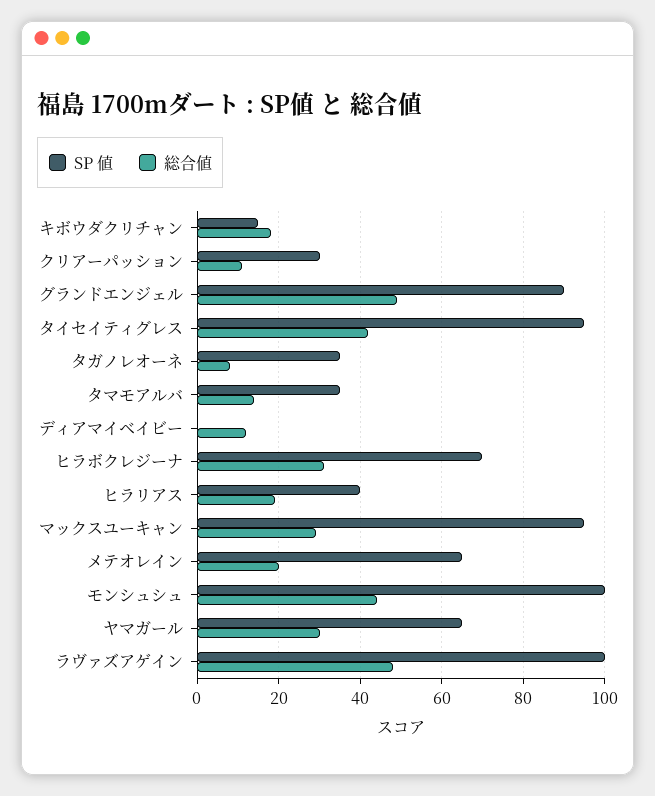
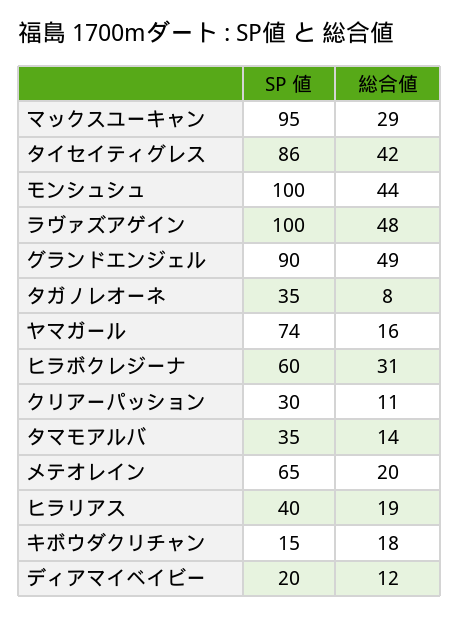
  {
    "SP 値": {
      "キボウダクリチャン": 15,
      "クリアーパッション": 30,
      "グランドエンジェル": 90,
-     "タイセイティグレス": 95,
+     "タイセイティグレス": 86,
      "タガノレオーネ": 35,
      "タマモアルバ": 35,
-     "ディアマイベイビー": 0,
+     "ディアマイベイビー": 20,
-     "ヒラボクレジーナ": 70,
+     "ヒラボクレジーナ": 60,
      "ヒラリアス": 40,
      "マックスユーキャン": 95,
      "メテオレイン": 65,
      "モンシュシュ": 100,
-     "ヤマガール": 65,
+     "ヤマガール": 74,
      "ラヴァズアゲイン": 100
    },
    "総合値": {
      "キボウダクリチャン": 18,
      "クリアーパッション": 11,
      "グランドエンジェル": 49,
      "タイセイティグレス": 42,
      "タガノレオーネ": 8,
      "タマモアルバ": 14,
      "ディアマイベイビー": 12,
      "ヒラボクレジーナ": 31,
      "ヒラリアス": 19,
      "マックスユーキャン": 29,
      "メテオレイン": 20,
      "モンシュシュ": 44,
-     "ヤマガール": 30,
+     "ヤマガール": 16,
      "ラヴァズアゲイン": 48
    }
  }

